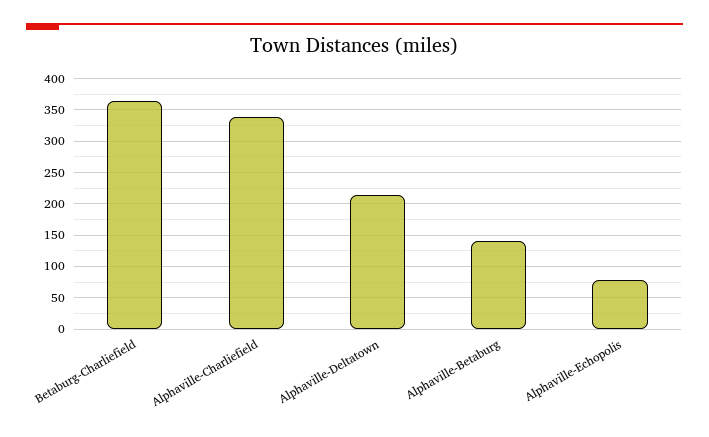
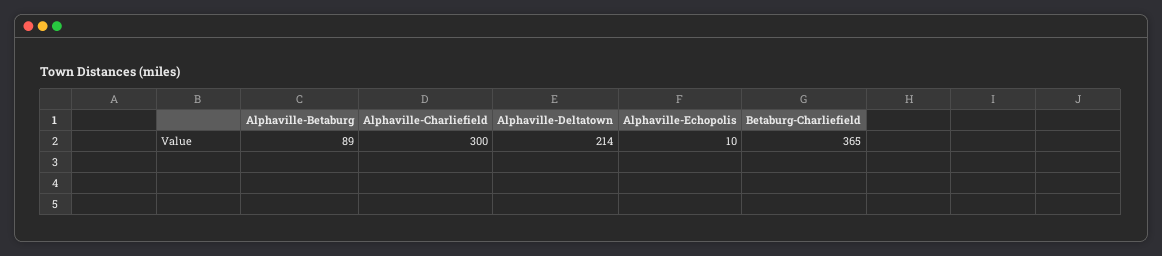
  {
    "Betaburg-Charliefield": 365,
-   "Alphaville-Charliefield": 340,
+   "Alphaville-Charliefield": 300,
    "Alphaville-Deltatown": 214,
-   "Alphaville-Betaburg": 140,
+   "Alphaville-Betaburg": 89,
-   "Alphaville-Echopolis": 80
+   "Alphaville-Echopolis": 10
  }

